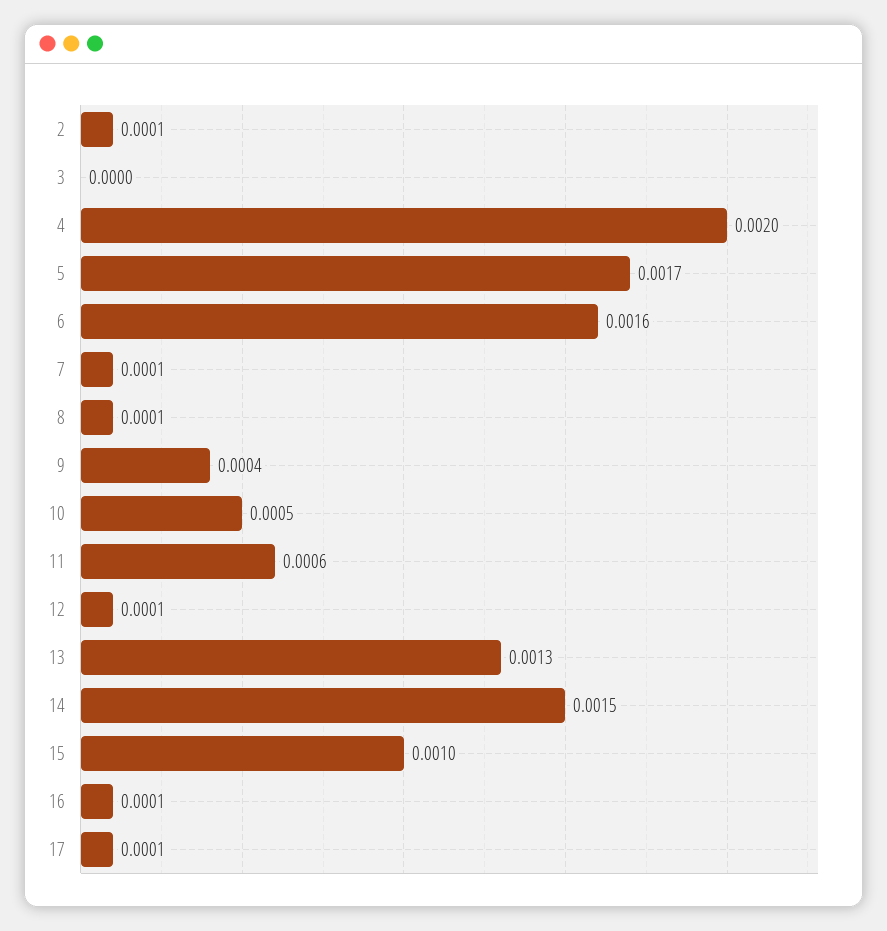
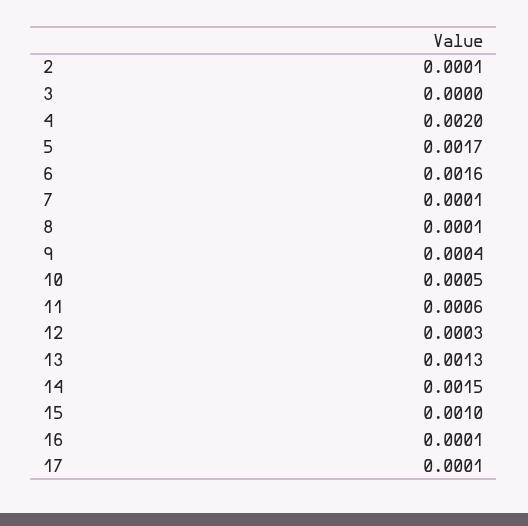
  {
    "2": 0.0001,
    "3": 0,
    "4": 0.002,
    "5": 0.0017,
    "6": 0.0016,
    "7": 0.0001,
    "8": 0.0001,
    "9": 0.0004,
    "10": 0.0005,
    "11": 0.0006,
-   "12": 0.0001,
+   "12": 0.0003,
    "13": 0.0013,
    "14": 0.0015,
    "15": 0.001,
    "16": 0.0001,
    "17": 0.0001
  }

